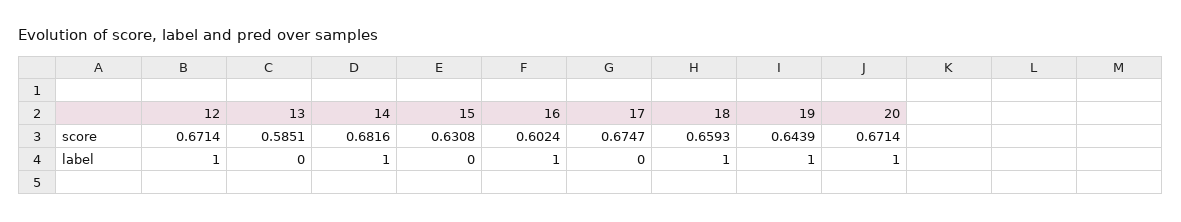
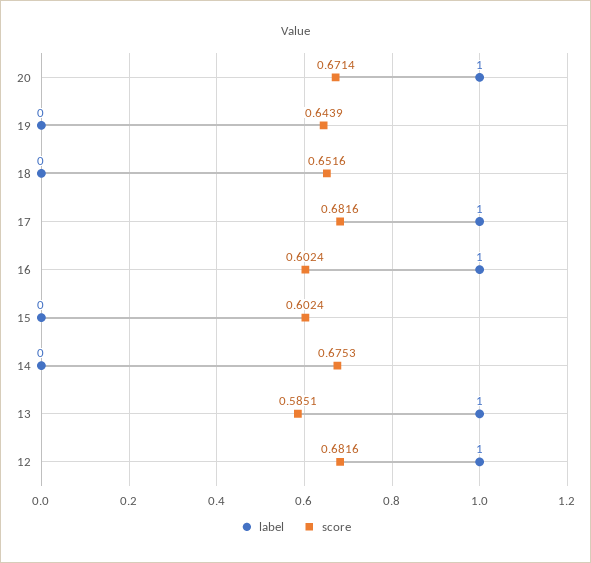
  {
    "score": {
-     "12": 0.6714,
+     "12": 0.6816,
      "13": 0.5851,
-     "14": 0.6816,
+     "14": 0.6753,
-     "15": 0.6308,
+     "15": 0.6024,
      "16": 0.6024,
-     "17": 0.6747,
+     "17": 0.6816,
-     "18": 0.6593,
+     "18": 0.6516,
      "19": 0.6439,
      "20": 0.6714
    },
    "label": {
      "12": 1,
-     "13": 0,
+     "13": 1,
-     "14": 1,
+     "14": 0,
      "15": 0,
      "16": 1,
-     "17": 0,
+     "17": 1,
-     "18": 1,
+     "18": 0,
-     "19": 1,
+     "19": 0,
      "20": 1
    }
  }

